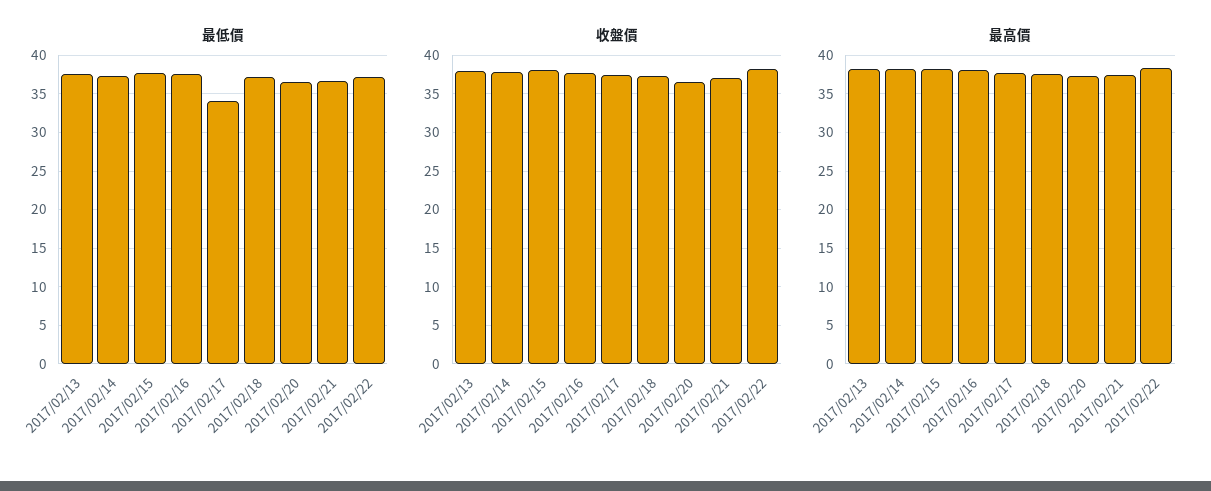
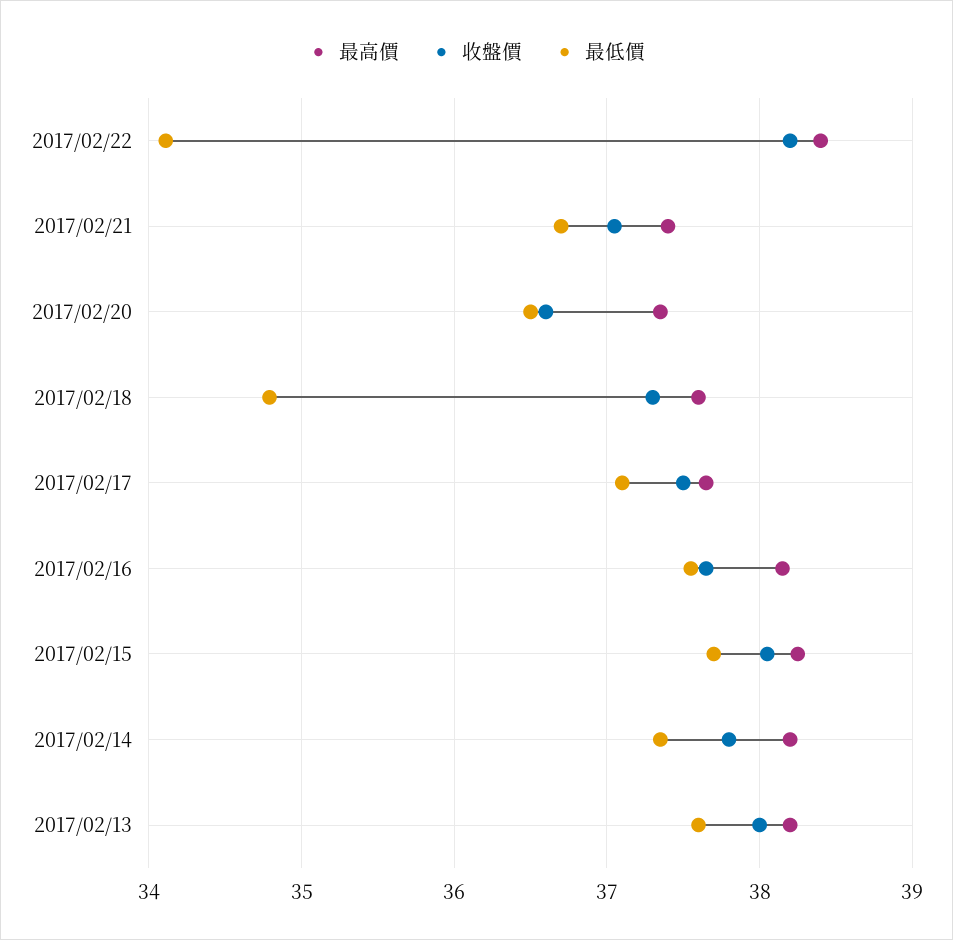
  {
    "最低價": {
      "2017/02/13": 37.6,
      "2017/02/14": 37.4,
      "2017/02/15": 37.7,
      "2017/02/16": 37.6,
-     "2017/02/17": 34,
+     "2017/02/17": 37.1,
-     "2017/02/18": 37,
+     "2017/02/18": 34.8,
      "2017/02/20": 36.5,
      "2017/02/21": 36.7,
-     "2017/02/22": 37
+     "2017/02/22": 34.1
    },
    "收盤價": {
      "2017/02/13": 38,
      "2017/02/14": 37.8,
      "2017/02/15": 38.1,
      "2017/02/16": 37.7,
      "2017/02/17": 37.5,
      "2017/02/18": 37.3,
      "2017/02/20": 36.6,
      "2017/02/21": 37.1,
      "2017/02/22": 38.2
    },
    "最高價": {
      "2017/02/13": 38.2,
      "2017/02/14": 38.2,
      "2017/02/15": 38.3,
      "2017/02/16": 38.2,
      "2017/02/17": 37.7,
      "2017/02/18": 37.6,
      "2017/02/20": 37.4,
      "2017/02/21": 37.4,
      "2017/02/22": 38.4
    }
  }

